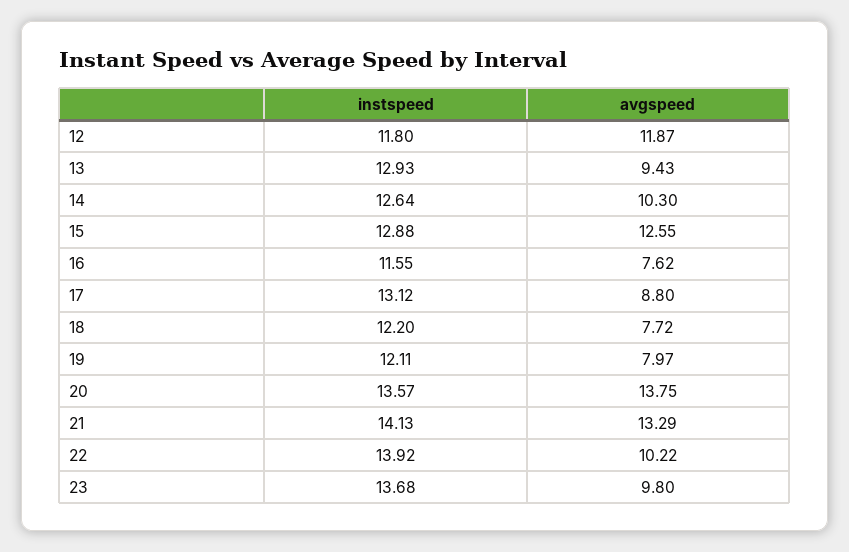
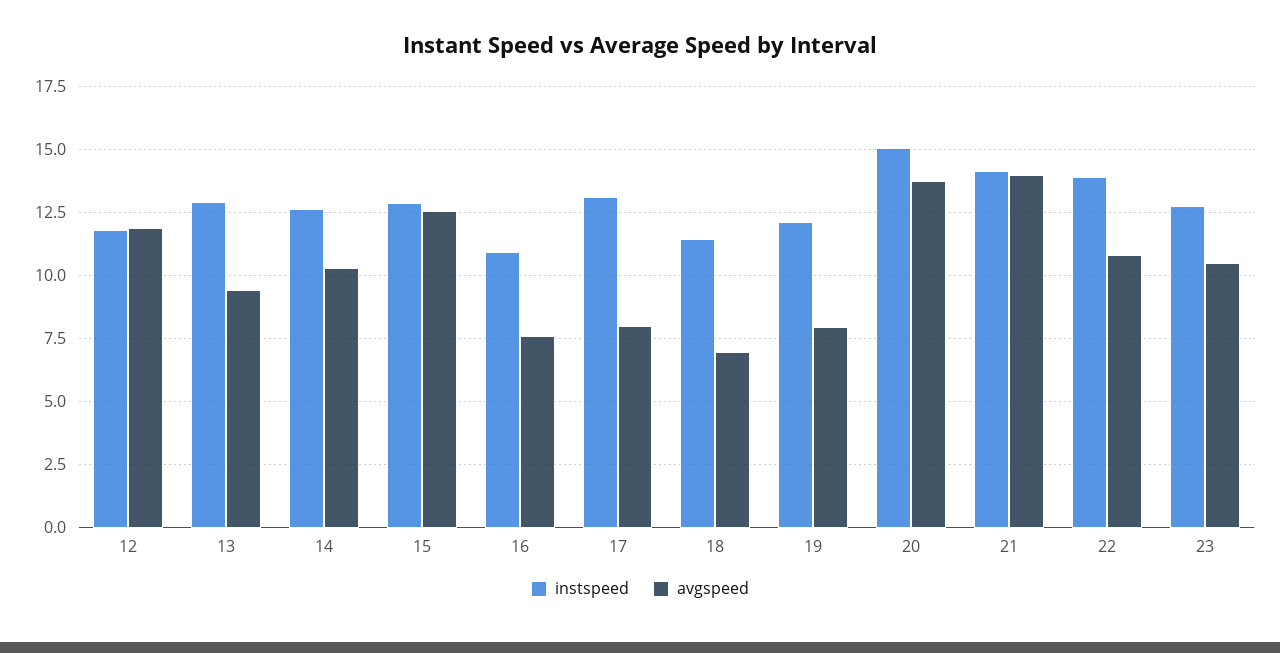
  {
    "instspeed": {
      "12": 11.8,
      "13": 12.93,
      "14": 12.64,
      "15": 12.88,
-     "16": 11.55,
+     "16": 11,
      "17": 13.12,
-     "18": 12.2,
+     "18": 11.5,
      "19": 12.11,
-     "20": 13.57,
+     "20": 15,
      "21": 14.13,
      "22": 13.92,
-     "23": 13.68
+     "23": 12.75
    },
    "avgspeed": {
      "12": 11.87,
      "13": 9.43,
      "14": 10.3,
      "15": 12.55,
      "16": 7.62,
-     "17": 8.8,
+     "17": 8,
-     "18": 7.72,
+     "18": 7,
      "19": 7.97,
      "20": 13.75,
-     "21": 13.29,
+     "21": 14,
-     "22": 10.22,
+     "22": 10.75,
-     "23": 9.8
+     "23": 10.5
    }
  }

